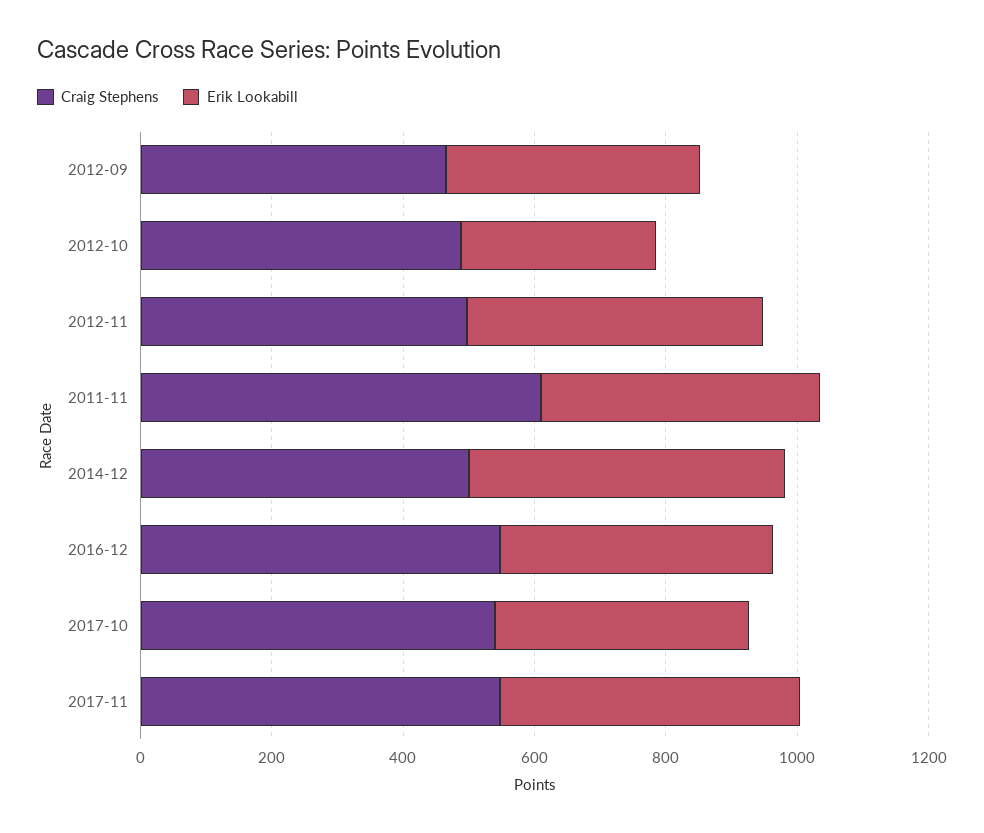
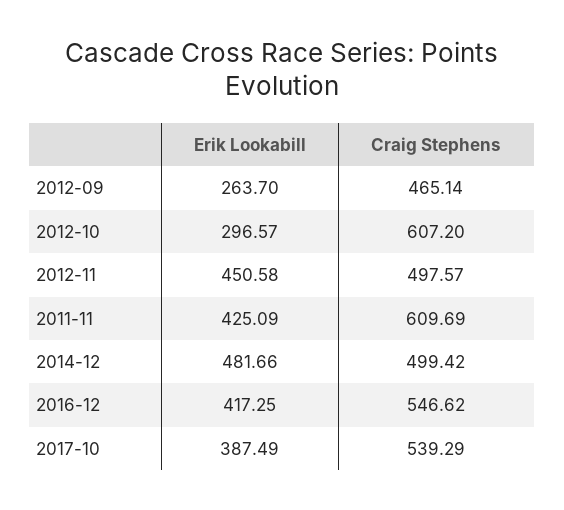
  {
    "Craig Stephens": {
      "2012-09": 465.14,
-     "2012-10": 500,
+     "2012-10": 607.2,
      "2012-11": 497.57,
      "2011-11": 609.69,
      "2014-12": 499.42,
      "2016-12": 546.62,
-     "2017-10": 539.29,
+     "2017-10": 539.29
-     "2017-11": 550
    },
    "Erik Lookabill": {
-     "2012-09": 400,
+     "2012-09": 263.7,
      "2012-10": 296.57,
      "2012-11": 450.58,
      "2011-11": 425.09,
      "2014-12": 481.66,
      "2016-12": 417.25,
-     "2017-10": 387.49,
+     "2017-10": 387.49
-     "2017-11": 450
    }
  }

